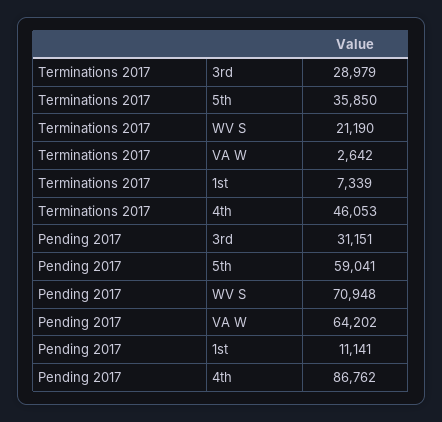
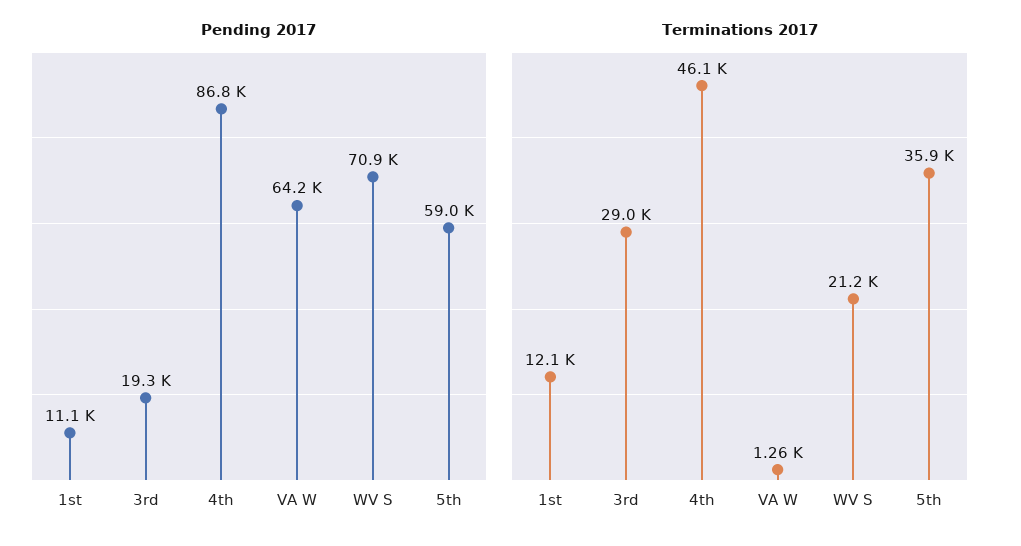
  {
    "Terminations 2017": {
      "3rd": 28979,
      "5th": 35850,
      "WV S": 21190,
-     "VA W": 2642,
+     "VA W": 1260,
-     "1st": 7339,
+     "1st": 12100,
      "4th": 46053
    },
    "Pending 2017": {
-     "3rd": 31151,
+     "3rd": 19300,
      "5th": 59041,
      "WV S": 70948,
      "VA W": 64202,
      "1st": 11141,
      "4th": 86762
    }
  }

